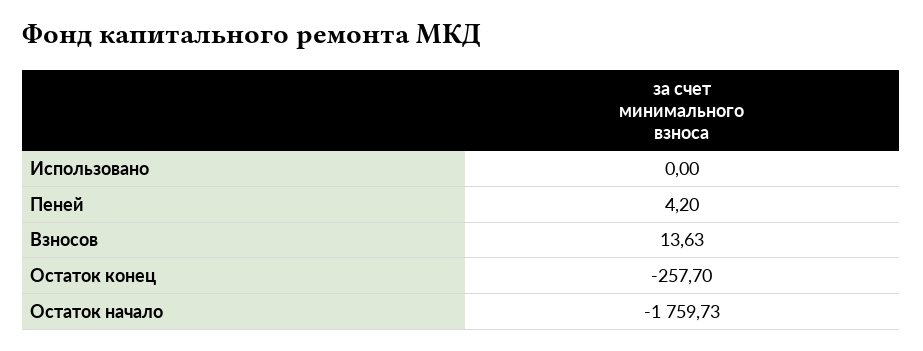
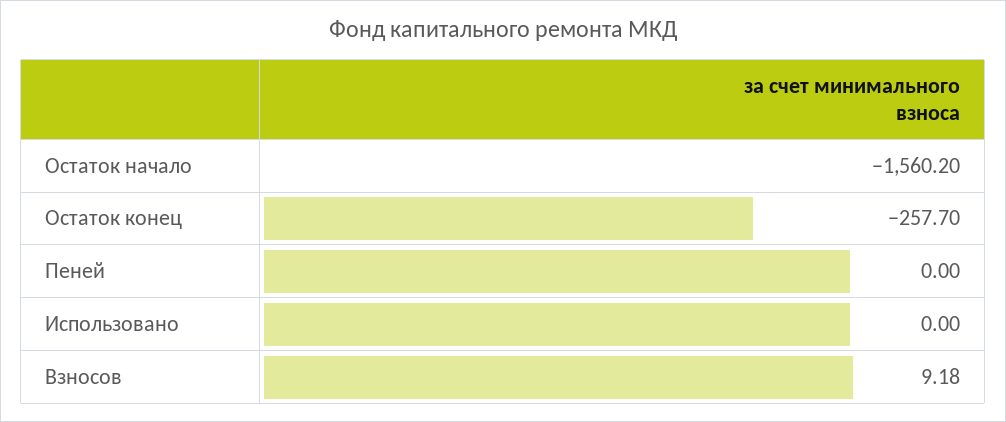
  {
    "Использовано": 0,
-   "Пеней": 4.2,
+   "Пеней": 0,
-   "Взносов": 13.63,
+   "Взносов": 9.18,
    "Остаток конец": -257.7,
-   "Остаток начало": -1759.73
+   "Остаток начало": -1560.2
  }

